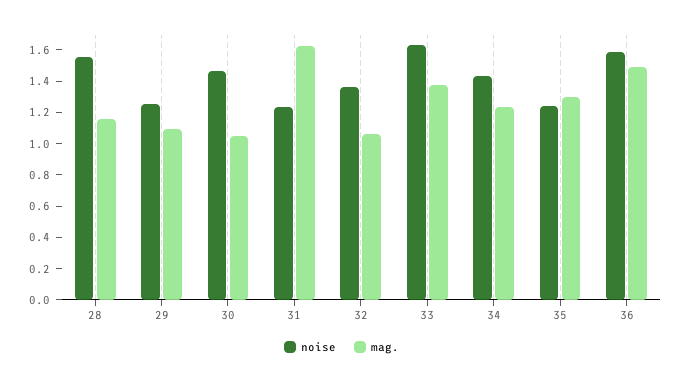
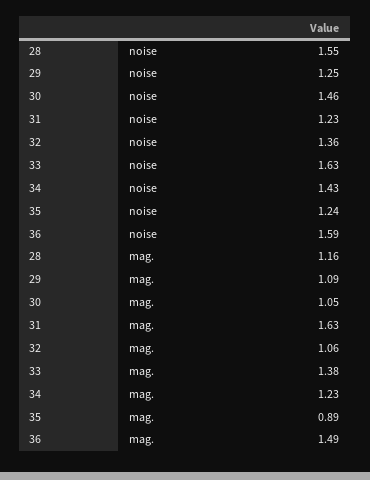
  {
    "noise": {
      "28": 1.55,
      "29": 1.25,
      "30": 1.46,
      "31": 1.23,
      "32": 1.36,
      "33": 1.63,
      "34": 1.43,
      "35": 1.24,
      "36": 1.59
    },
    "mag.": {
      "28": 1.16,
      "29": 1.09,
      "30": 1.05,
      "31": 1.63,
      "32": 1.06,
      "33": 1.38,
      "34": 1.23,
-     "35": 1.3,
+     "35": 0.89,
      "36": 1.49
    }
  }

